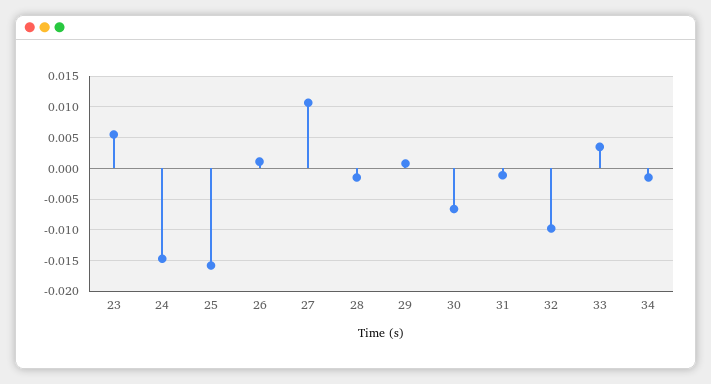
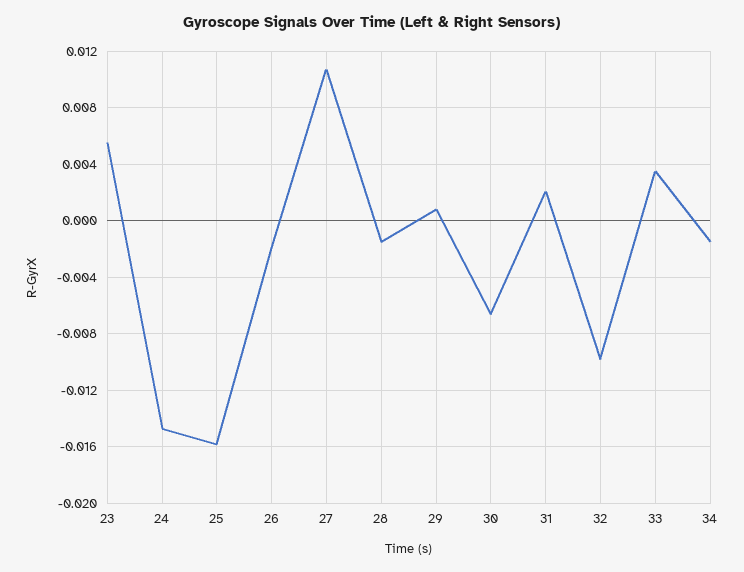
  {
    "23": 0.0055,
    "24": -0.0145,
    "25": -0.016,
-   "26": 0.001,
+   "26": -0.002,
    "27": 0.0105,
    "28": -0.0015,
    "29": 0.001,
    "30": -0.0065,
-   "31": -0.001,
+   "31": 0.002,
    "32": -0.01,
    "33": 0.0035,
    "34": -0.0015
  }

